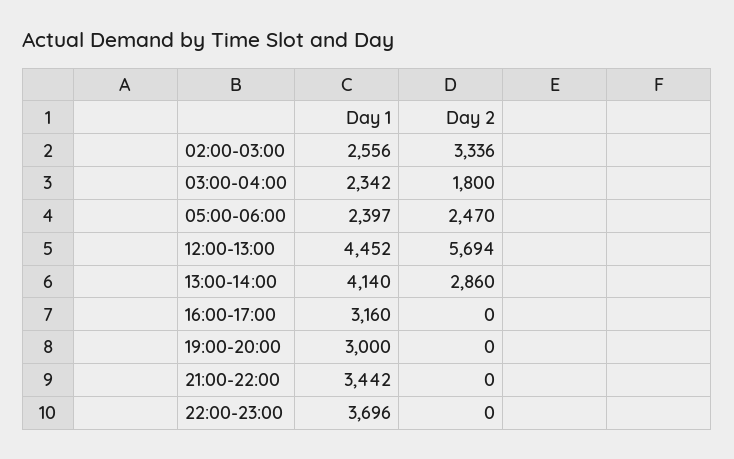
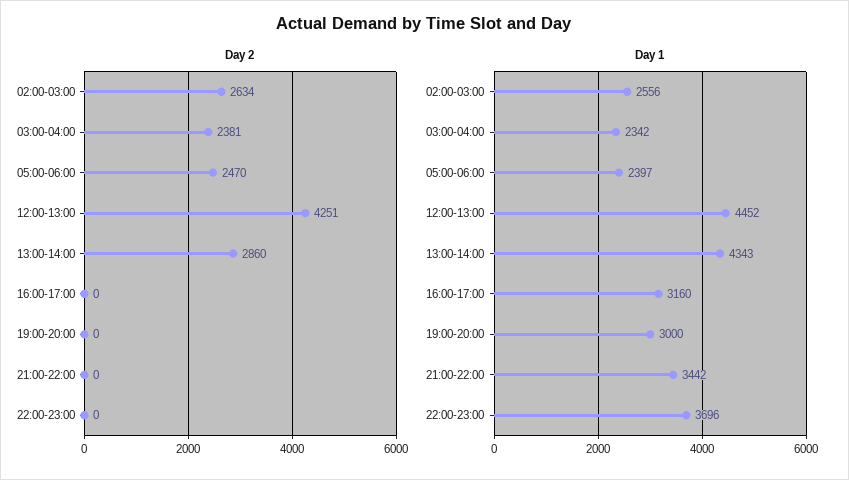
  {
    "Day 1": {
      "02:00-03:00": 2556,
      "03:00-04:00": 2342,
      "05:00-06:00": 2397,
      "12:00-13:00": 4452,
-     "13:00-14:00": 4140,
+     "13:00-14:00": 4343,
      "16:00-17:00": 3160,
      "19:00-20:00": 3000,
      "21:00-22:00": 3442,
      "22:00-23:00": 3696
    },
    "Day 2": {
-     "02:00-03:00": 3336,
+     "02:00-03:00": 2634,
-     "03:00-04:00": 1800,
+     "03:00-04:00": 2381,
      "05:00-06:00": 2470,
-     "12:00-13:00": 5694,
+     "12:00-13:00": 4251,
      "13:00-14:00": 2860,
      "16:00-17:00": 0,
      "19:00-20:00": 0,
      "21:00-22:00": 0,
      "22:00-23:00": 0
    }
  }

